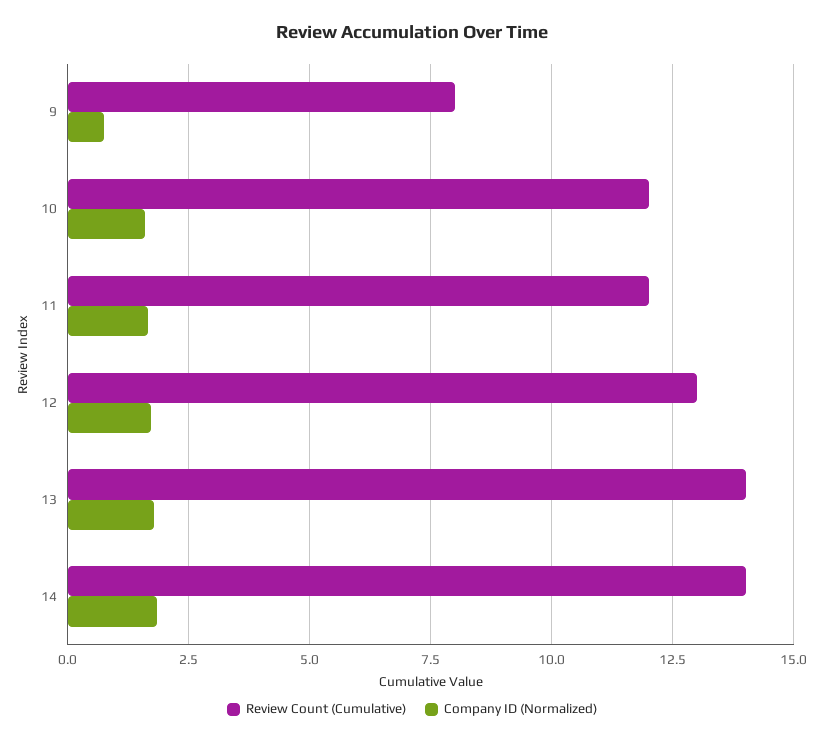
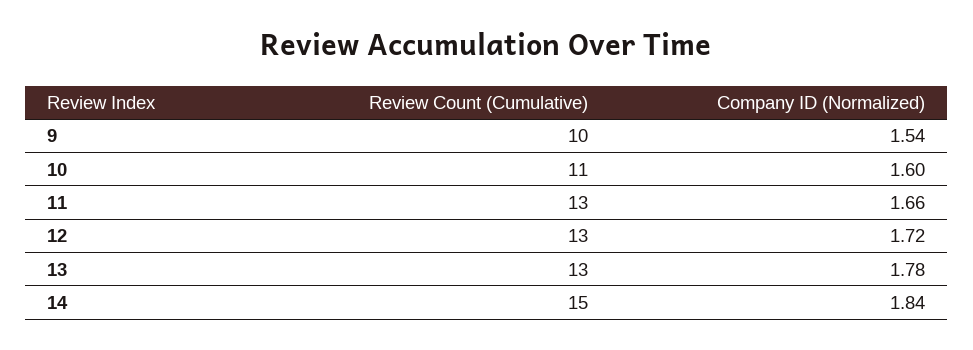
  {
    "Review Count (Cumulative)": {
-     "9": 8,
+     "9": 10,
-     "10": 12,
+     "10": 11,
-     "11": 12,
+     "11": 13,
      "12": 13,
-     "13": 14,
+     "13": 13,
-     "14": 14
+     "14": 15
    },
    "Company ID (Normalized)": {
-     "9": 0.75,
+     "9": 1.54,
      "10": 1.6,
      "11": 1.66,
      "12": 1.72,
      "13": 1.78,
      "14": 1.84
    }
  }

